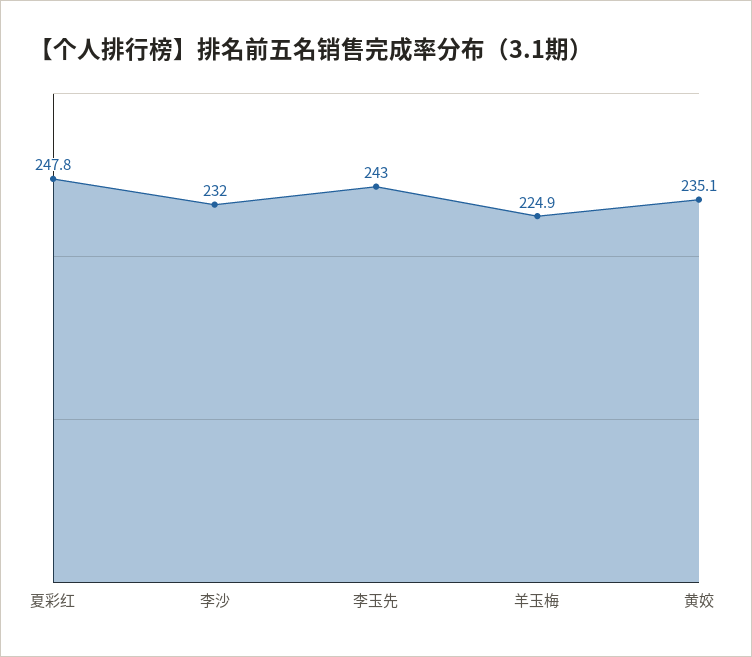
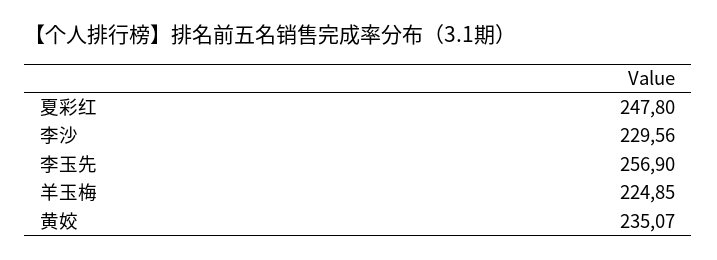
  {
    "夏彩红": 247.8,
-   "李沙": 232,
+   "李沙": 229.56,
-   "李玉先": 243,
+   "李玉先": 256.9,
    "羊玉梅": 224.85,
    "黄姣": 235.07
  }

